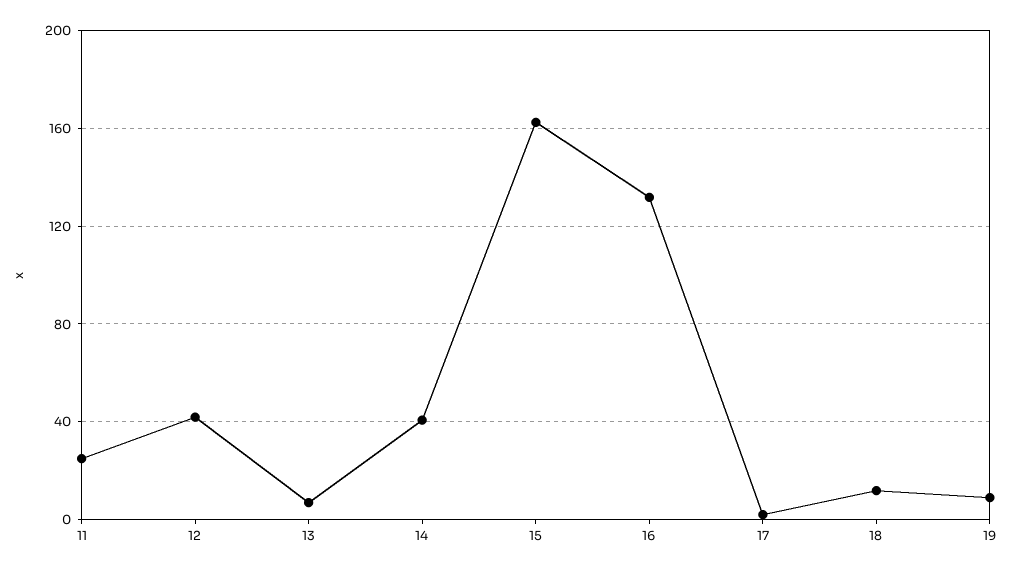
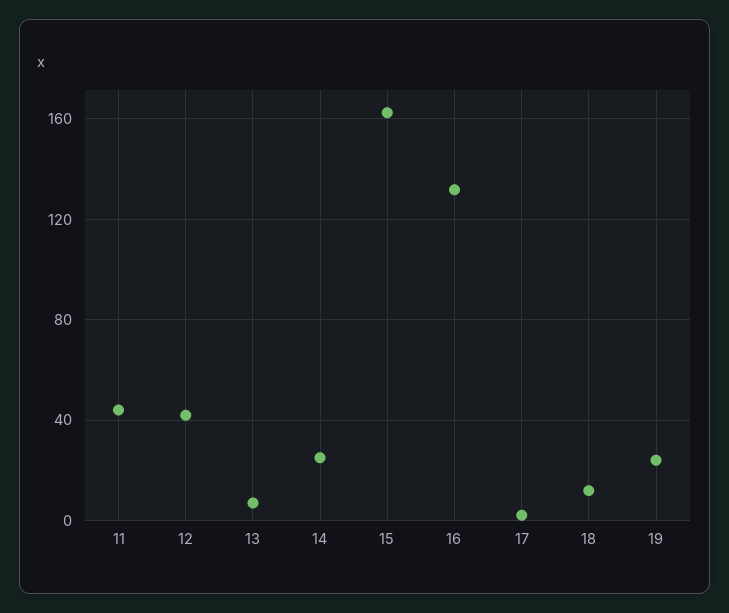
  {
-   "11": 25,
+   "11": 45,
    "12": 40,
    "13": 5,
-   "14": 40,
+   "14": 25,
    "15": 160,
    "16": 130,
    "17": 0,
    "18": 10,
-   "19": 10
+   "19": 25
  }

